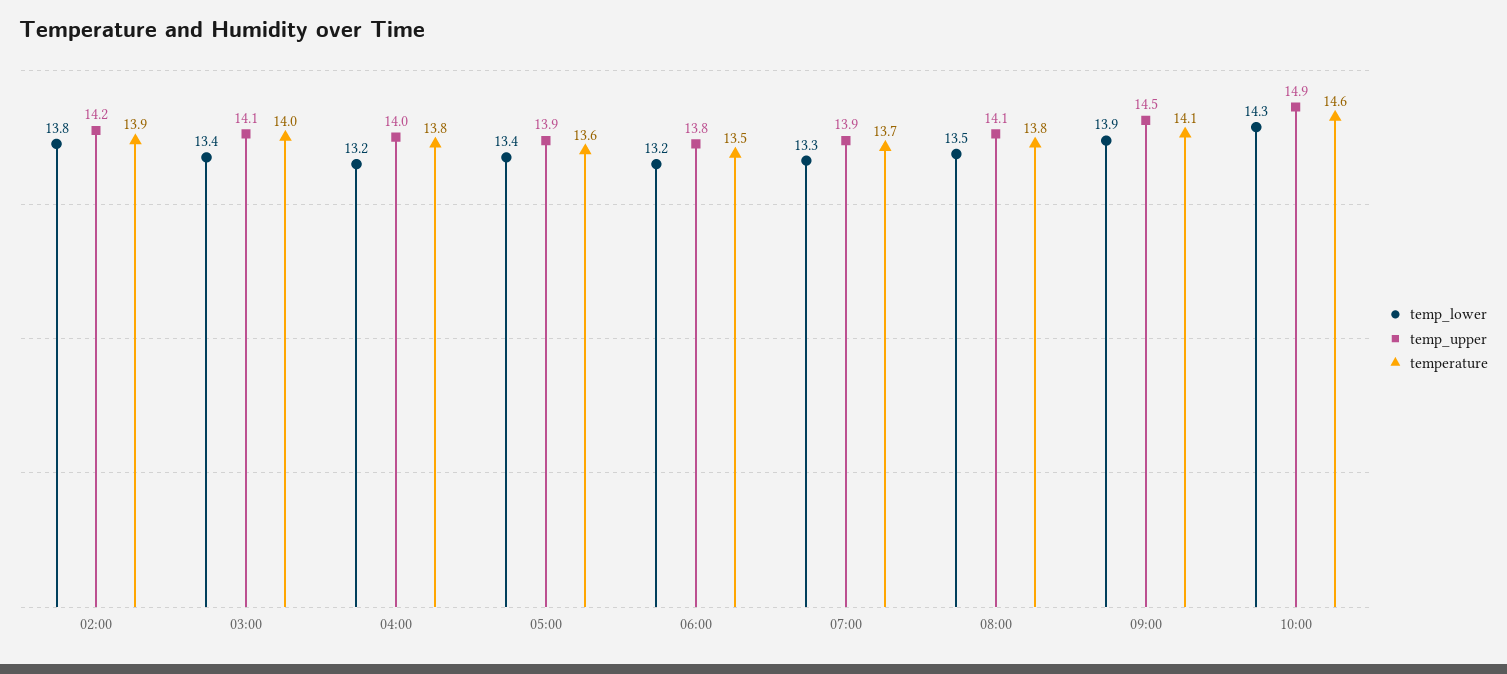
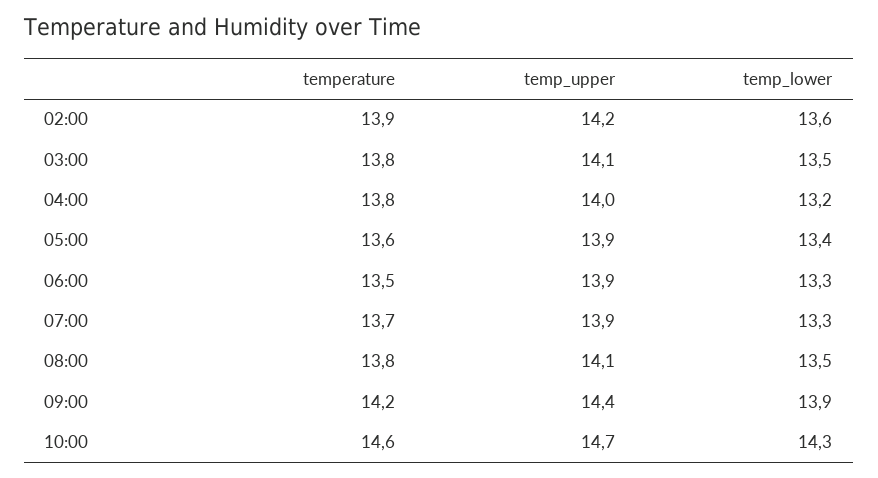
  {
    "temp_lower": {
-     "02:00": 13.8,
+     "02:00": 13.6,
-     "03:00": 13.4,
+     "03:00": 13.5,
      "04:00": 13.2,
      "05:00": 13.4,
-     "06:00": 13.2,
+     "06:00": 13.3,
      "07:00": 13.3,
      "08:00": 13.5,
      "09:00": 13.9,
      "10:00": 14.3
    },
    "temp_upper": {
      "02:00": 14.2,
      "03:00": 14.1,
      "04:00": 14,
      "05:00": 13.9,
-     "06:00": 13.8,
+     "06:00": 13.9,
      "07:00": 13.9,
      "08:00": 14.1,
-     "09:00": 14.5,
+     "09:00": 14.4,
-     "10:00": 14.9
+     "10:00": 14.7
    },
    "temperature": {
      "02:00": 13.9,
-     "03:00": 14,
+     "03:00": 13.8,
      "04:00": 13.8,
      "05:00": 13.6,
      "06:00": 13.5,
      "07:00": 13.7,
      "08:00": 13.8,
-     "09:00": 14.1,
+     "09:00": 14.2,
      "10:00": 14.6
    }
  }

